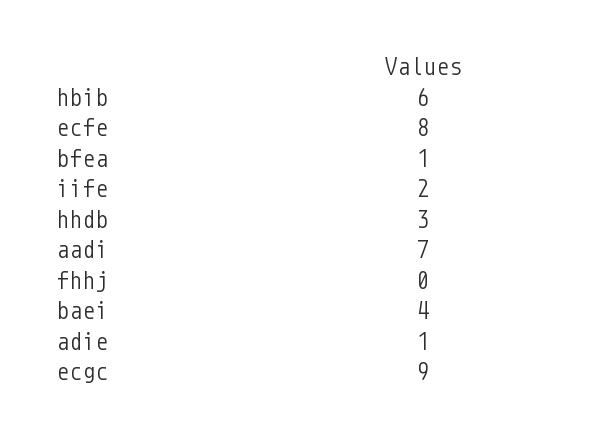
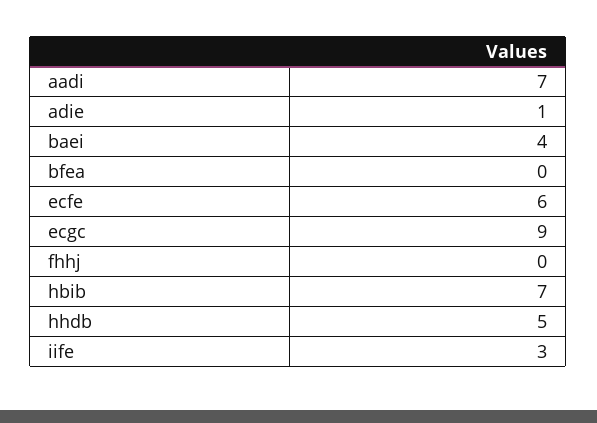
  {
-   "hbib": 6,
+   "hbib": 7,
-   "ecfe": 8,
+   "ecfe": 6,
-   "bfea": 1,
+   "bfea": 0,
-   "iife": 2,
+   "iife": 3,
-   "hhdb": 3,
+   "hhdb": 5,
    "aadi": 7,
    "fhhj": 0,
    "baei": 4,
    "adie": 1,
    "ecgc": 9
  }

